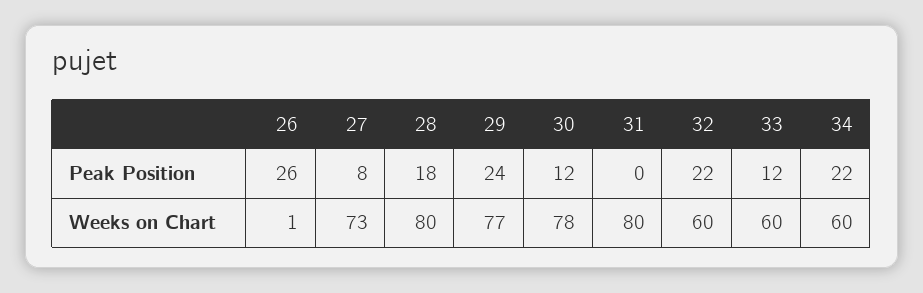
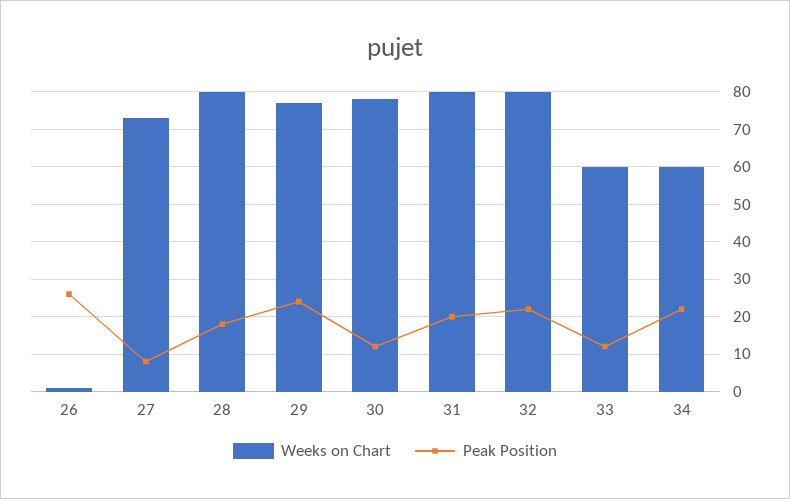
  {
    "Peak Position": {
      "26": 26,
      "27": 8,
      "28": 18,
      "29": 24,
      "30": 12,
-     "31": 0,
+     "31": 20,
      "32": 22,
      "33": 12,
      "34": 22
    },
    "Weeks on Chart": {
      "26": 1,
      "27": 73,
      "28": 80,
      "29": 77,
      "30": 78,
      "31": 80,
-     "32": 60,
+     "32": 80,
      "33": 60,
      "34": 60
    }
  }

